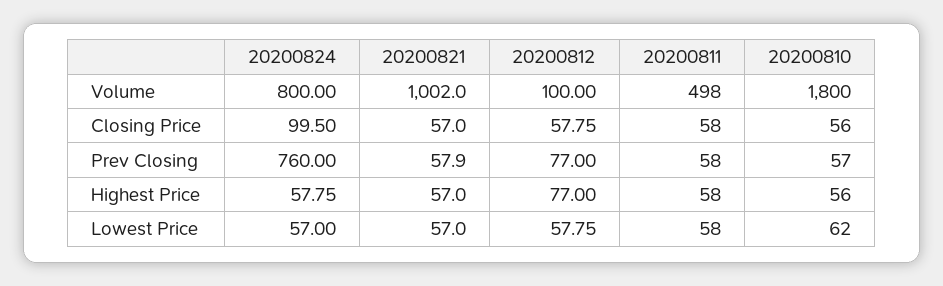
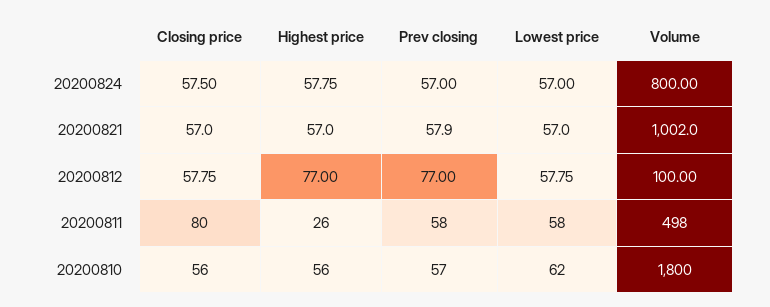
  {
    "20200824": {
      "Volume": 800,
-     "Closing Price": 99.5,
+     "Closing Price": 57.5,
-     "Prev Closing": 760,
+     "Prev Closing": 57,
      "Highest Price": 57.75,
      "Lowest Price": 57
    },
    "20200821": {
      "Volume": 1002,
      "Closing Price": 57,
      "Prev Closing": 57.9,
      "Highest Price": 57,
      "Lowest Price": 57
    },
    "20200812": {
      "Volume": 100,
      "Closing Price": 57.75,
      "Prev Closing": 77,
      "Highest Price": 77,
      "Lowest Price": 57.75
    },
    "20200811": {
      "Volume": 498,
-     "Closing Price": 58,
+     "Closing Price": 80,
      "Prev Closing": 58,
-     "Highest Price": 58,
+     "Highest Price": 26,
      "Lowest Price": 58
    },
    "20200810": {
      "Volume": 1800,
      "Closing Price": 56,
      "Prev Closing": 57,
      "Highest Price": 56,
      "Lowest Price": 62
    }
  }

